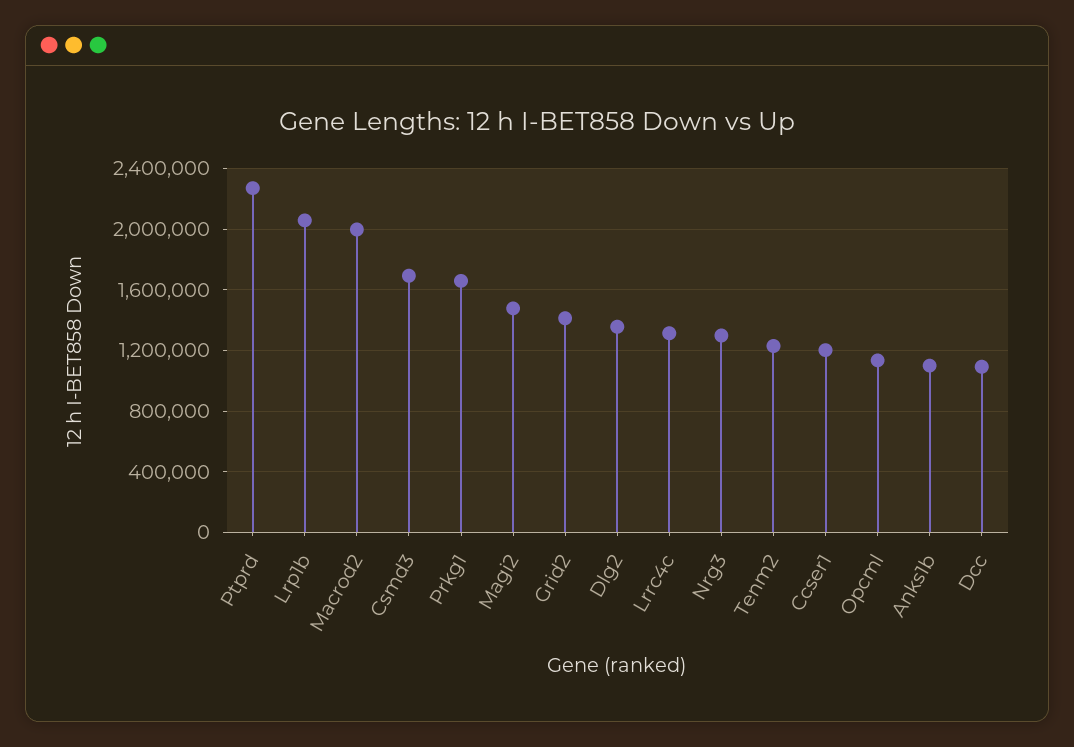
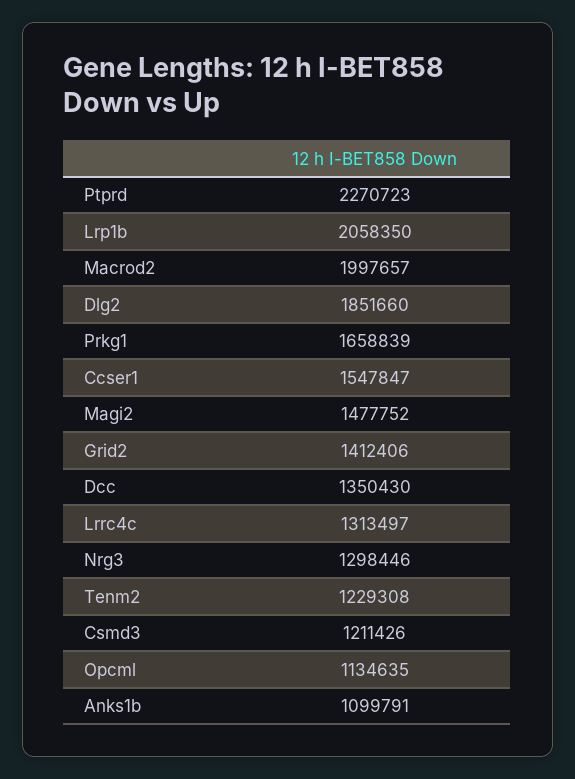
  {
    "Ptprd": 2270723,
    "Lrp1b": 2058350,
    "Macrod2": 1997657,
-   "Csmd3": 1700000,
+   "Csmd3": 1211426,
    "Prkg1": 1658839,
    "Magi2": 1477752,
    "Grid2": 1412406,
-   "Dlg2": 1350000,
+   "Dlg2": 1851660,
    "Lrrc4c": 1313497,
    "Nrg3": 1298446,
    "Tenm2": 1229308,
-   "Ccser1": 1200000,
+   "Ccser1": 1547847,
    "Opcml": 1134635,
    "Anks1b": 1099791,
-   "Dcc": 1100000
+   "Dcc": 1350430
  }

